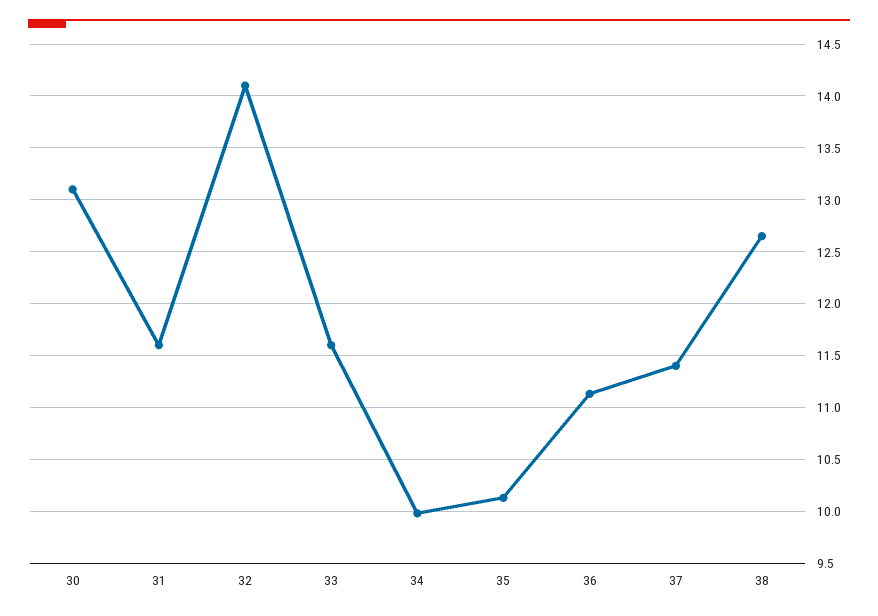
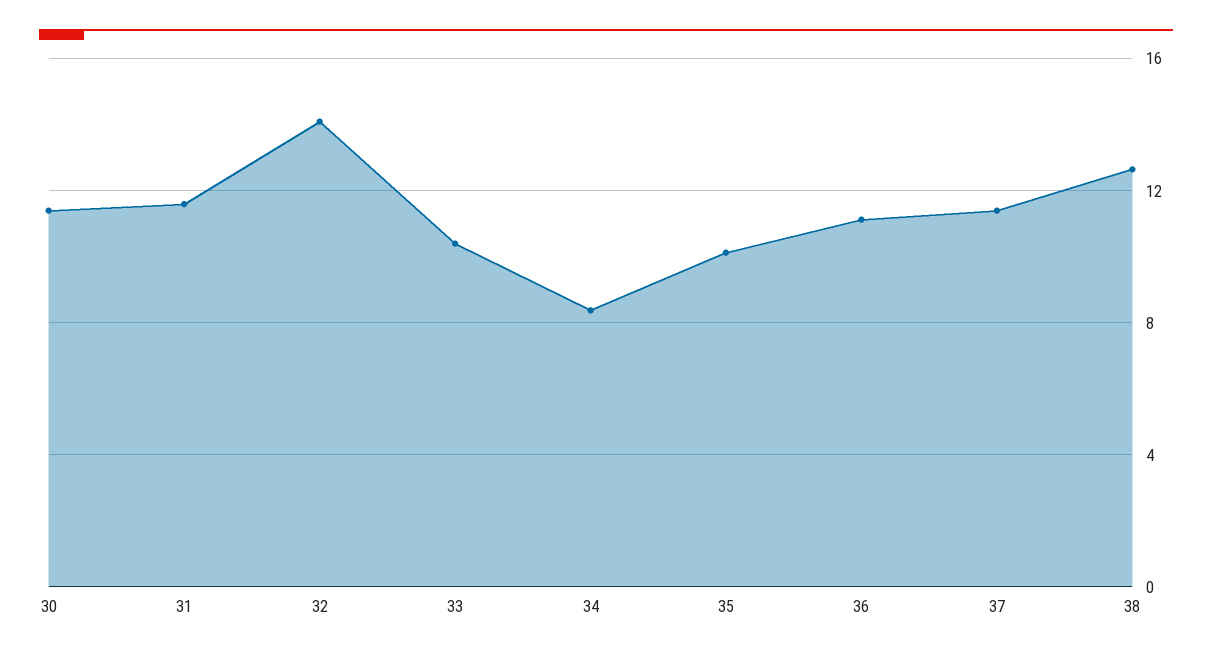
  {
-   "30": 13.1,
+   "30": 11.5,
    "31": 11.6,
    "32": 14.1,
-   "33": 11.6,
+   "33": 10.5,
-   "34": 10,
+   "34": 8.5,
    "35": 10.1,
    "36": 11.1,
    "37": 11.4,
    "38": 12.7
  }

